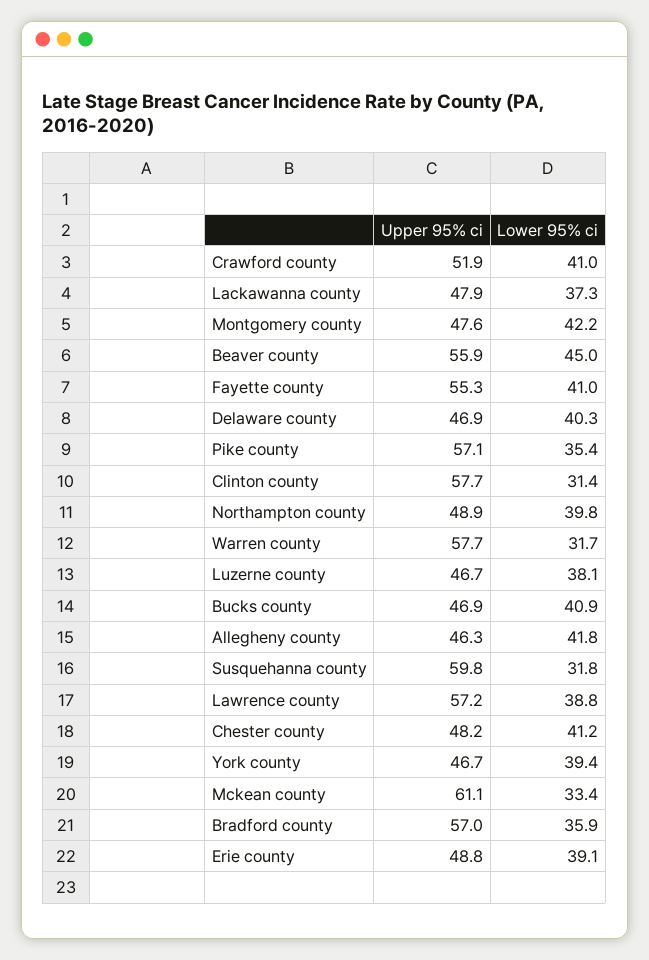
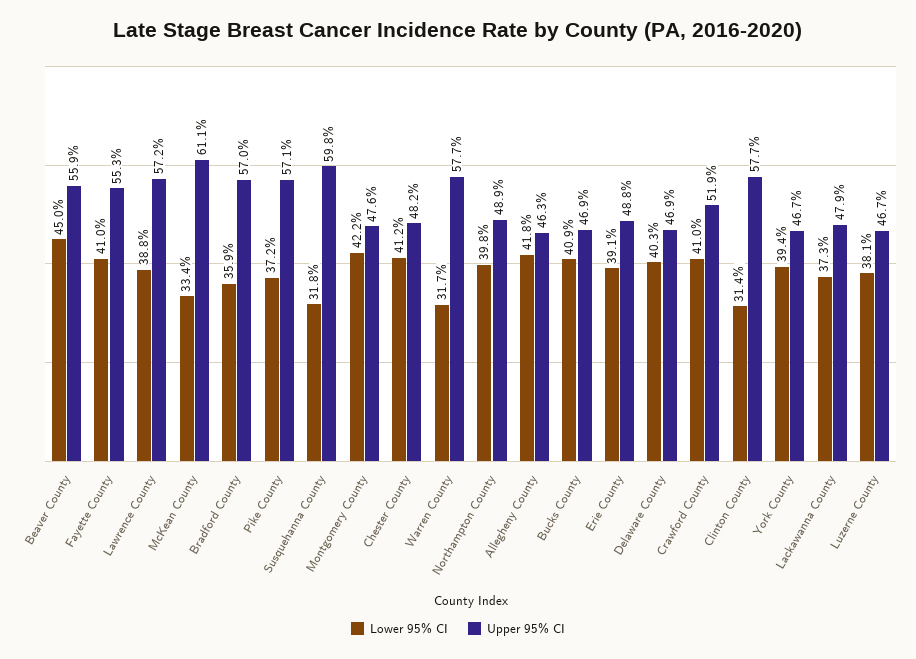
  {
    "Upper 95% ci": {
      "Crawford county": 51.9,
      "Lackawanna county": 47.9,
      "Montgomery county": 47.6,
      "Beaver county": 55.9,
      "Fayette county": 55.3,
      "Delaware county": 46.9,
      "Pike county": 57.1,
      "Clinton county": 57.7,
      "Northampton county": 48.9,
      "Warren county": 57.7,
      "Luzerne county": 46.7,
      "Bucks county": 46.9,
      "Allegheny county": 46.3,
      "Susquehanna county": 59.8,
      "Lawrence county": 57.2,
      "Chester county": 48.2,
      "York county": 46.7,
      "Mckean county": 61.1,
      "Bradford county": 57,
      "Erie county": 48.8
    },
    "Lower 95% ci": {
      "Crawford county": 41,
      "Lackawanna county": 37.3,
      "Montgomery county": 42.2,
      "Beaver county": 45,
      "Fayette county": 41,
      "Delaware county": 40.3,
-     "Pike county": 35.4,
+     "Pike county": 37.2,
      "Clinton county": 31.4,
      "Northampton county": 39.8,
      "Warren county": 31.7,
      "Luzerne county": 38.1,
      "Bucks county": 40.9,
      "Allegheny county": 41.8,
      "Susquehanna county": 31.8,
      "Lawrence county": 38.8,
      "Chester county": 41.2,
      "York county": 39.4,
      "Mckean county": 33.4,
      "Bradford county": 35.9,
      "Erie county": 39.1
    }
  }

